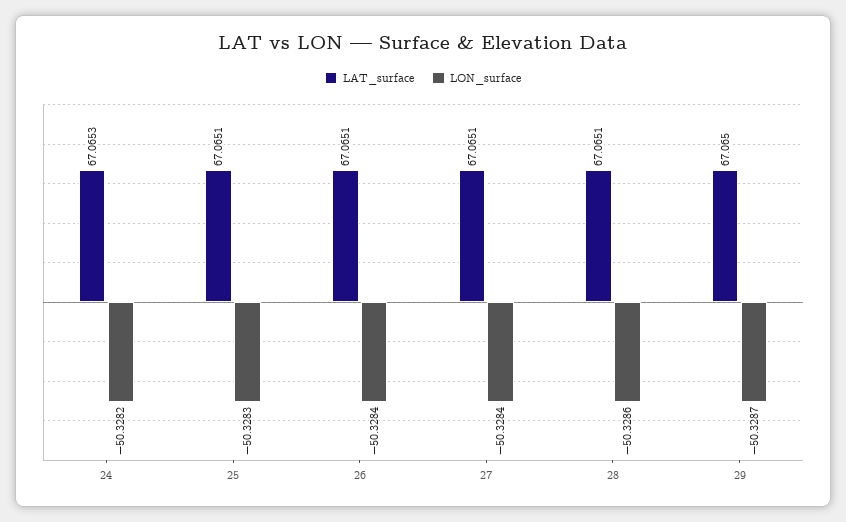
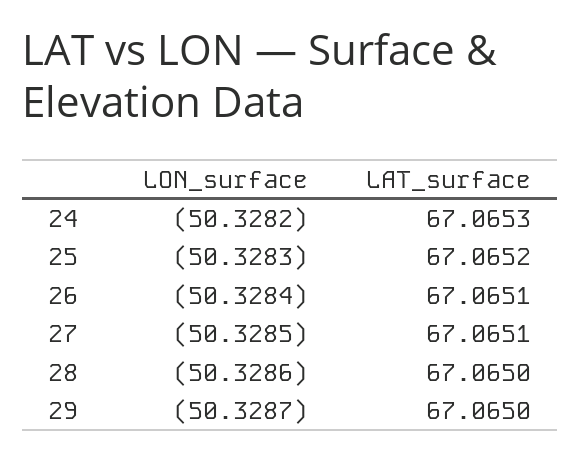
  {
    "LAT_surface": {
      "24": 67.0653,
-     "25": 67.0651,
+     "25": 67.0652,
      "26": 67.0651,
      "27": 67.0651,
-     "28": 67.0651,
+     "28": 67.065,
      "29": 67.065
    },
    "LON_surface": {
      "24": -50.3282,
      "25": -50.3283,
      "26": -50.3284,
-     "27": -50.3284,
+     "27": -50.3285,
      "28": -50.3286,
      "29": -50.3287
    }
  }

